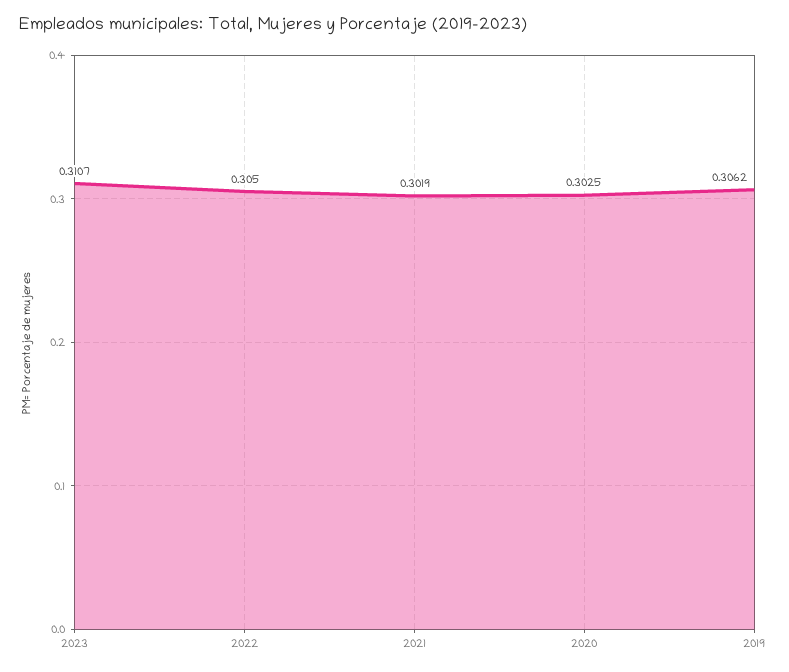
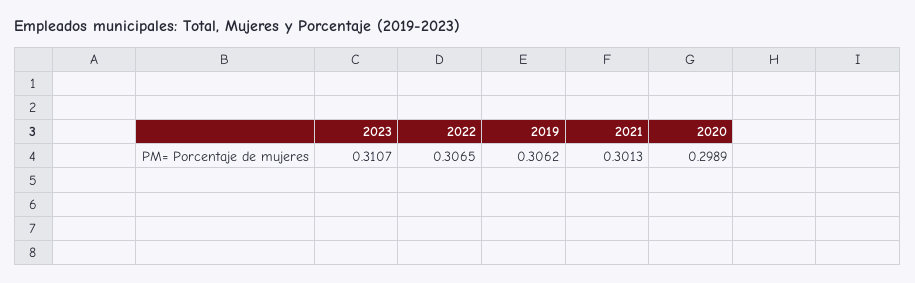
  {
    "2023": 0.3107,
-   "2022": 0.305,
+   "2022": 0.3065,
-   "2021": 0.3019,
+   "2021": 0.3013,
-   "2020": 0.3025,
+   "2020": 0.2989,
    "2019": 0.3062
  }

